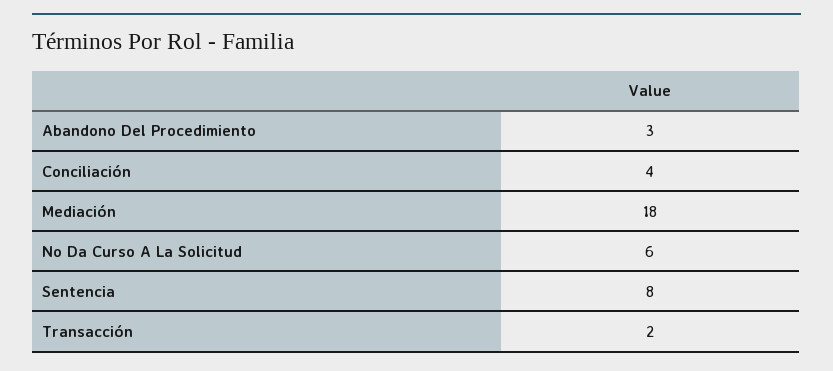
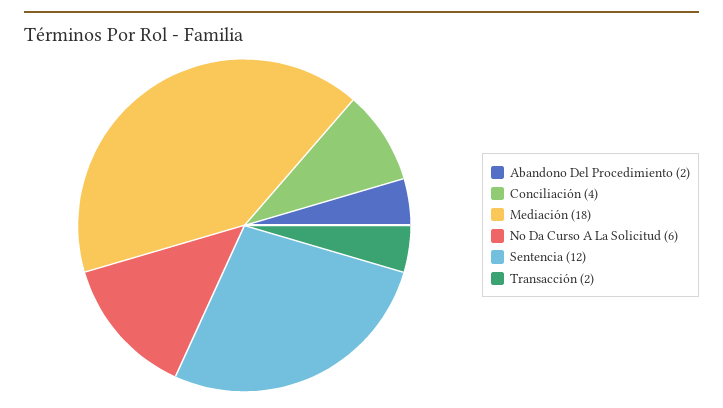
  {
-   "Abandono Del Procedimiento": 3,
+   "Abandono Del Procedimiento": 2,
    "Conciliación": 4,
    "Mediación": 18,
    "No Da Curso A La Solicitud": 6,
-   "Sentencia": 8,
+   "Sentencia": 12,
    "Transacción": 2
  }

